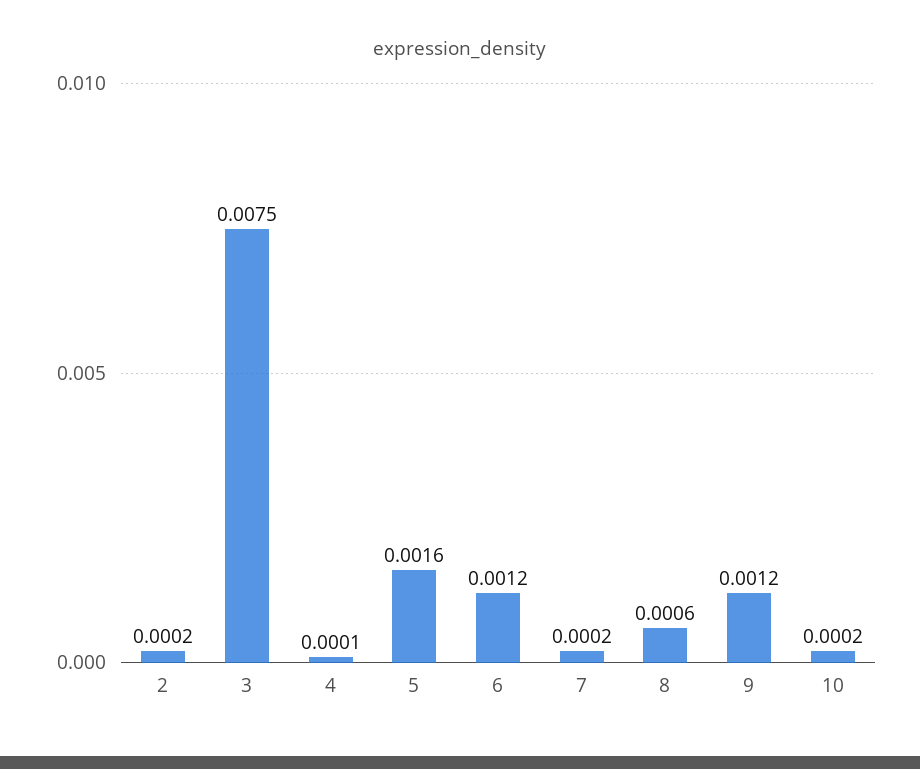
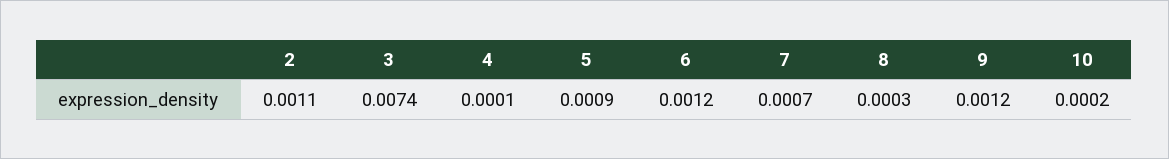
  {
-   "2": 0.0002,
+   "2": 0.0011,
-   "3": 0.0075,
+   "3": 0.0074,
    "4": 0.0001,
-   "5": 0.0016,
+   "5": 0.0009,
    "6": 0.0012,
-   "7": 0.0002,
+   "7": 0.0007,
-   "8": 0.0006,
+   "8": 0.0003,
    "9": 0.0012,
    "10": 0.0002
  }

